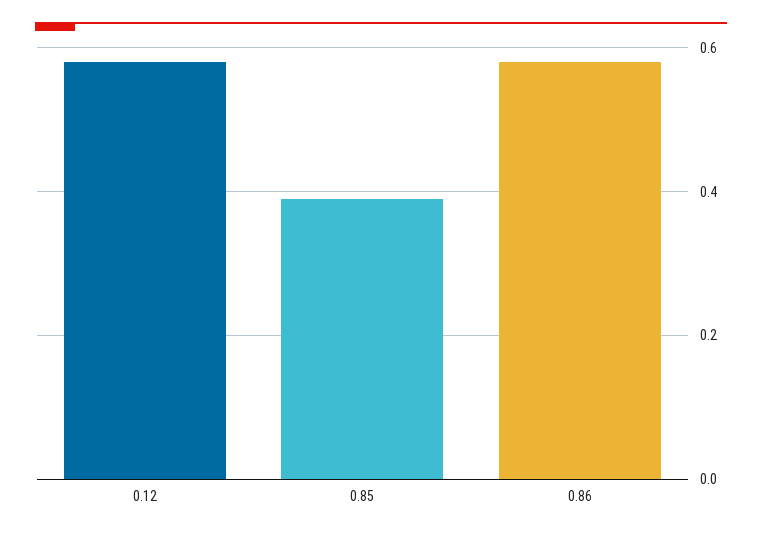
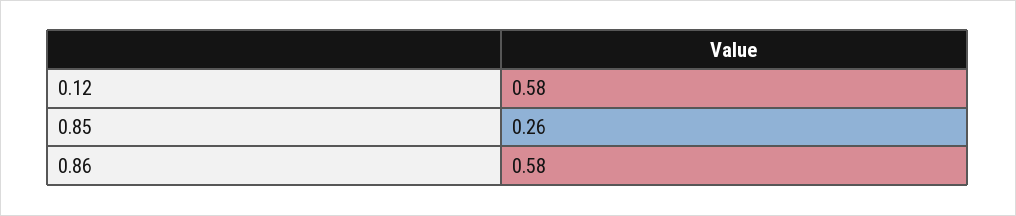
  {
    "0.12": 0.58,
-   "0.85": 0.4,
+   "0.85": 0.26,
    "0.86": 0.58
  }

